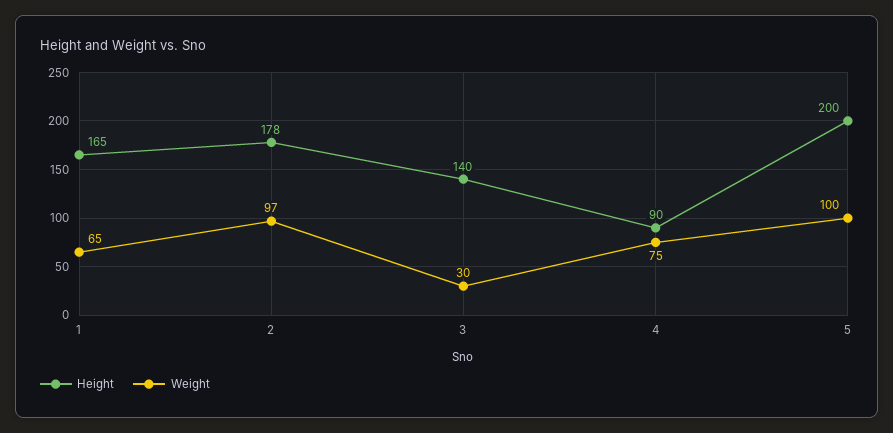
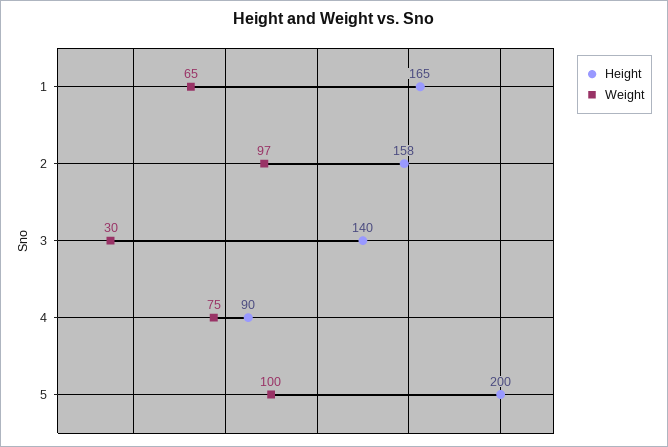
  {
    "Height": {
      "1": 165,
-     "2": 178,
+     "2": 158,
      "3": 140,
      "4": 90,
      "5": 200
    },
    "Weight": {
      "1": 65,
      "2": 97,
      "3": 30,
      "4": 75,
      "5": 100
    }
  }

